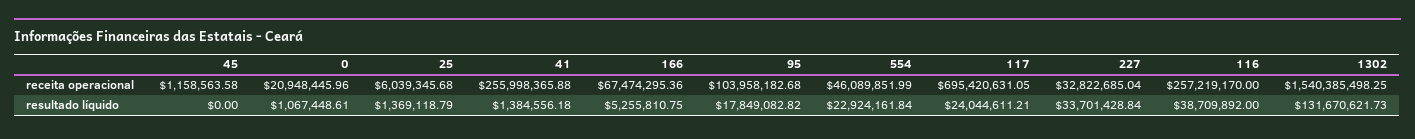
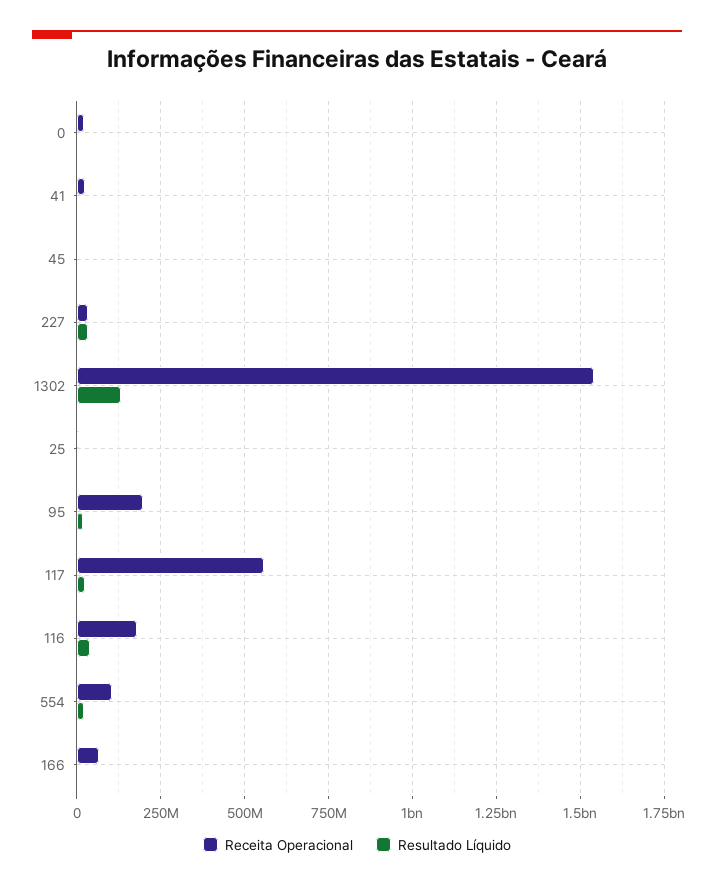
  {
    "receita operacional": {
      "45": 1158563.58,
      "0": 20948445.96,
      "25": 6039345.68,
-     "41": 255998365.88,
+     "41": 25000000,
      "166": 67474295.36,
-     "95": 103958182.68,
+     "95": 200000000,
-     "554": 46089851.99,
+     "554": 100000000,
-     "117": 695420631.05,
+     "117": 550000000,
      "227": 32822685.04,
-     "116": 257219170,
+     "116": 175000000,
      "1302": 1540385498.25
    },
    "resultado líquido": {
      "45": 0,
      "0": 1067448.61,
      "25": 1369118.79,
      "41": 1384556.18,
      "166": 5255810.75,
      "95": 17849082.82,
      "554": 22924161.84,
      "117": 24044611.21,
      "227": 33701428.84,
      "116": 38709892,
      "1302": 131670621.73
    }
  }

